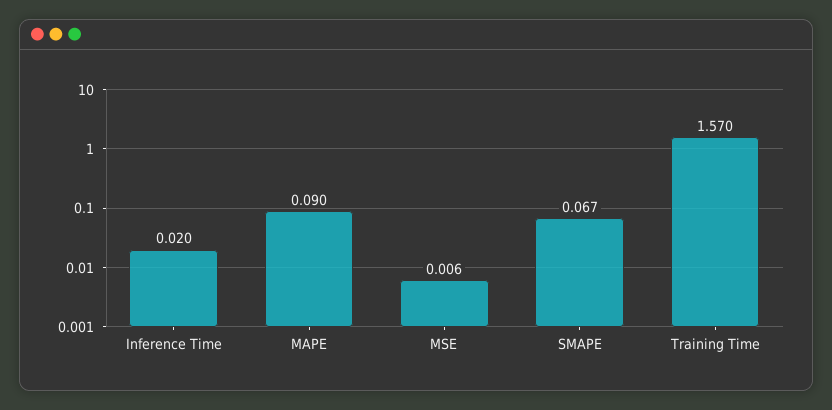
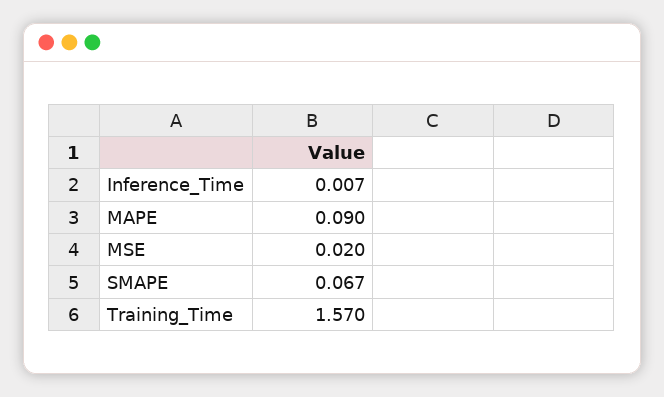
  {
-   "Inference Time": 0.02,
+   "Inference Time": 0.007,
    "MAPE": 0.09,
-   "MSE": 0.006,
+   "MSE": 0.02,
    "SMAPE": 0.067,
    "Training Time": 1.57
  }

